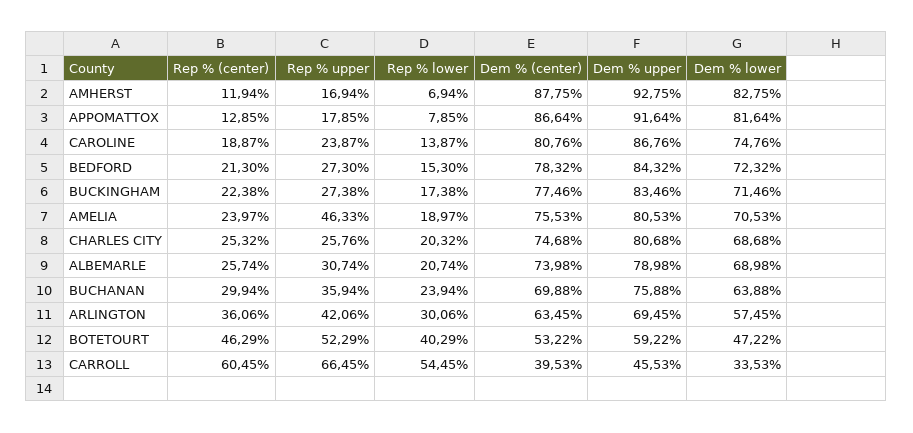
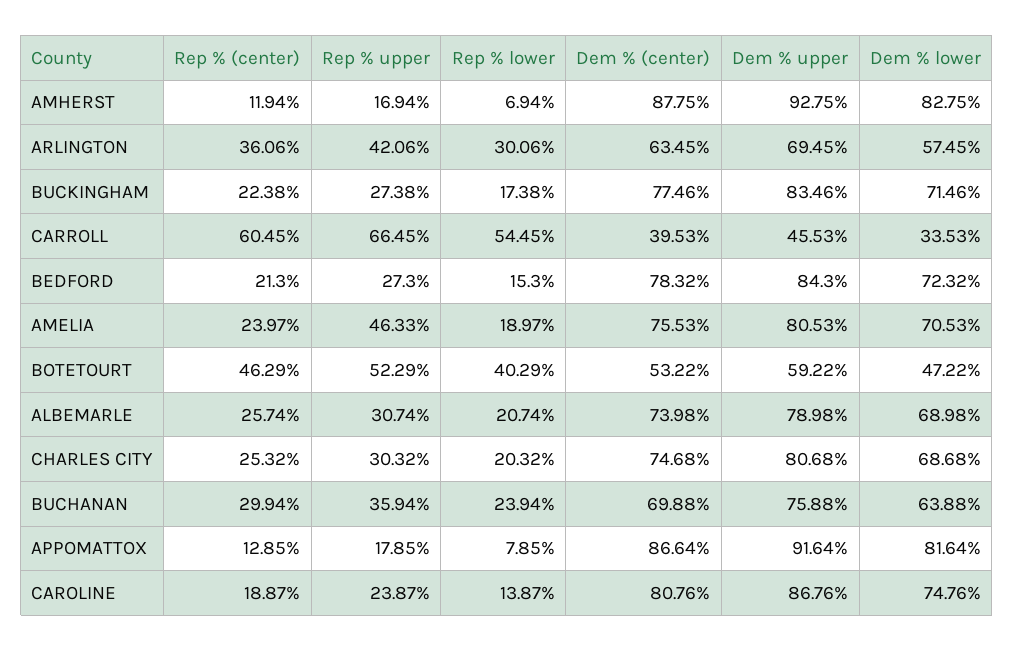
  {
    "Rep % (center)": {
      "AMHERST": 11.94,
      "APPOMATTOX": 12.85,
      "CAROLINE": 18.87,
      "BEDFORD": 21.3,
      "BUCKINGHAM": 22.38,
      "AMELIA": 23.97,
      "CHARLES CITY": 25.32,
      "ALBEMARLE": 25.74,
      "BUCHANAN": 29.94,
      "ARLINGTON": 36.06,
      "BOTETOURT": 46.29,
      "CARROLL": 60.45
    },
    "Rep % upper": {
      "AMHERST": 16.94,
      "APPOMATTOX": 17.85,
      "CAROLINE": 23.87,
      "BEDFORD": 27.3,
      "BUCKINGHAM": 27.38,
      "AMELIA": 46.33,
-     "CHARLES CITY": 25.76,
+     "CHARLES CITY": 30.32,
      "ALBEMARLE": 30.74,
      "BUCHANAN": 35.94,
      "ARLINGTON": 42.06,
      "BOTETOURT": 52.29,
      "CARROLL": 66.45
    },
    "Rep % lower": {
      "AMHERST": 6.94,
      "APPOMATTOX": 7.85,
      "CAROLINE": 13.87,
      "BEDFORD": 15.3,
      "BUCKINGHAM": 17.38,
      "AMELIA": 18.97,
      "CHARLES CITY": 20.32,
      "ALBEMARLE": 20.74,
      "BUCHANAN": 23.94,
      "ARLINGTON": 30.06,
      "BOTETOURT": 40.29,
      "CARROLL": 54.45
    },
    "Dem % (center)": {
      "AMHERST": 87.75,
      "APPOMATTOX": 86.64,
      "CAROLINE": 80.76,
      "BEDFORD": 78.32,
      "BUCKINGHAM": 77.46,
      "AMELIA": 75.53,
      "CHARLES CITY": 74.68,
      "ALBEMARLE": 73.98,
      "BUCHANAN": 69.88,
      "ARLINGTON": 63.45,
      "BOTETOURT": 53.22,
      "CARROLL": 39.53
    },
    "Dem % upper": {
      "AMHERST": 92.75,
      "APPOMATTOX": 91.64,
      "CAROLINE": 86.76,
-     "BEDFORD": 84.32,
+     "BEDFORD": 84.3,
      "BUCKINGHAM": 83.46,
      "AMELIA": 80.53,
      "CHARLES CITY": 80.68,
      "ALBEMARLE": 78.98,
      "BUCHANAN": 75.88,
      "ARLINGTON": 69.45,
      "BOTETOURT": 59.22,
      "CARROLL": 45.53
    },
    "Dem % lower": {
      "AMHERST": 82.75,
      "APPOMATTOX": 81.64,
      "CAROLINE": 74.76,
      "BEDFORD": 72.32,
      "BUCKINGHAM": 71.46,
      "AMELIA": 70.53,
      "CHARLES CITY": 68.68,
      "ALBEMARLE": 68.98,
      "BUCHANAN": 63.88,
      "ARLINGTON": 57.45,
      "BOTETOURT": 47.22,
      "CARROLL": 33.53
    }
  }

